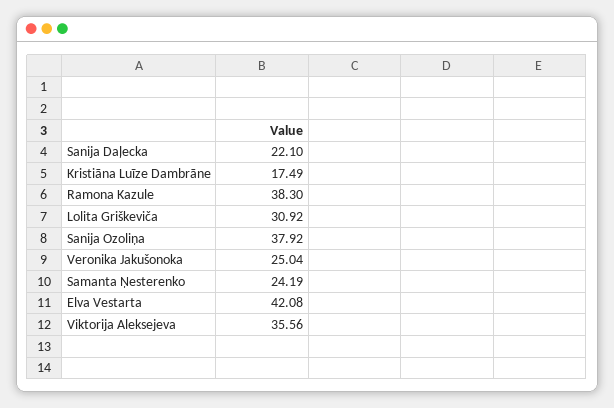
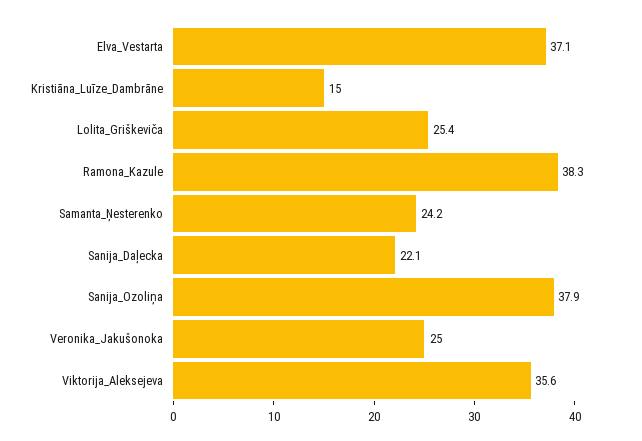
  {
    "Sanija Daļecka": 22.1,
-   "Kristiāna Luīze Dambrāne": 17.49,
+   "Kristiāna Luīze Dambrāne": 15,
    "Ramona Kazule": 38.3,
-   "Lolita Griškeviča": 30.92,
+   "Lolita Griškeviča": 25.4,
    "Sanija Ozoliņa": 37.92,
    "Veronika Jakušonoka": 25.04,
    "Samanta Ņesterenko": 24.19,
-   "Elva Vestarta": 42.08,
+   "Elva Vestarta": 37.1,
    "Viktorija Aleksejeva": 35.56
  }

